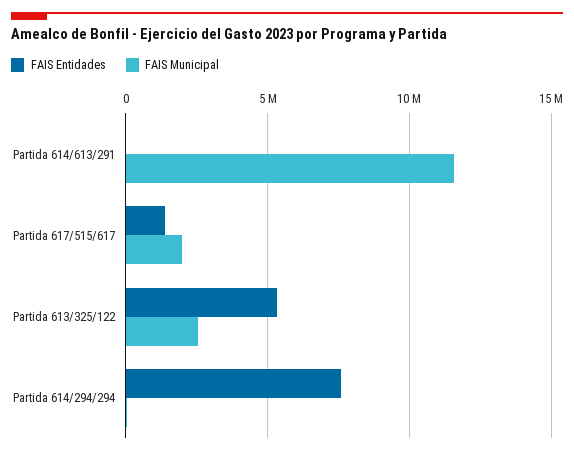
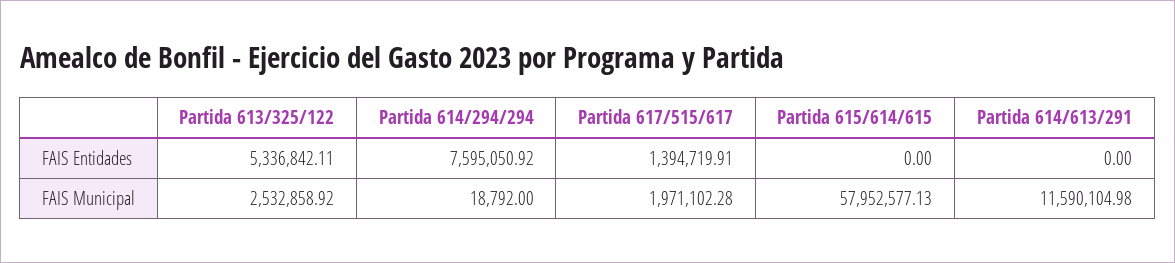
  {
    "FAIS Entidades": {
      "Partida 614/613/291": 0,
      "Partida 617/515/617": 1394719.91,
      "Partida 613/325/122": 5336842.11,
-     "Partida 614/294/294": 7595050.92
+     "Partida 614/294/294": 7595050.92,
+     "Partida 615/614/615": 0
    },
    "FAIS Municipal": {
      "Partida 614/613/291": 11590104.98,
      "Partida 617/515/617": 1971102.28,
      "Partida 613/325/122": 2532858.92,
-     "Partida 614/294/294": 18792
+     "Partida 614/294/294": 18792,
+     "Partida 615/614/615": 57952577.13
    }
  }

